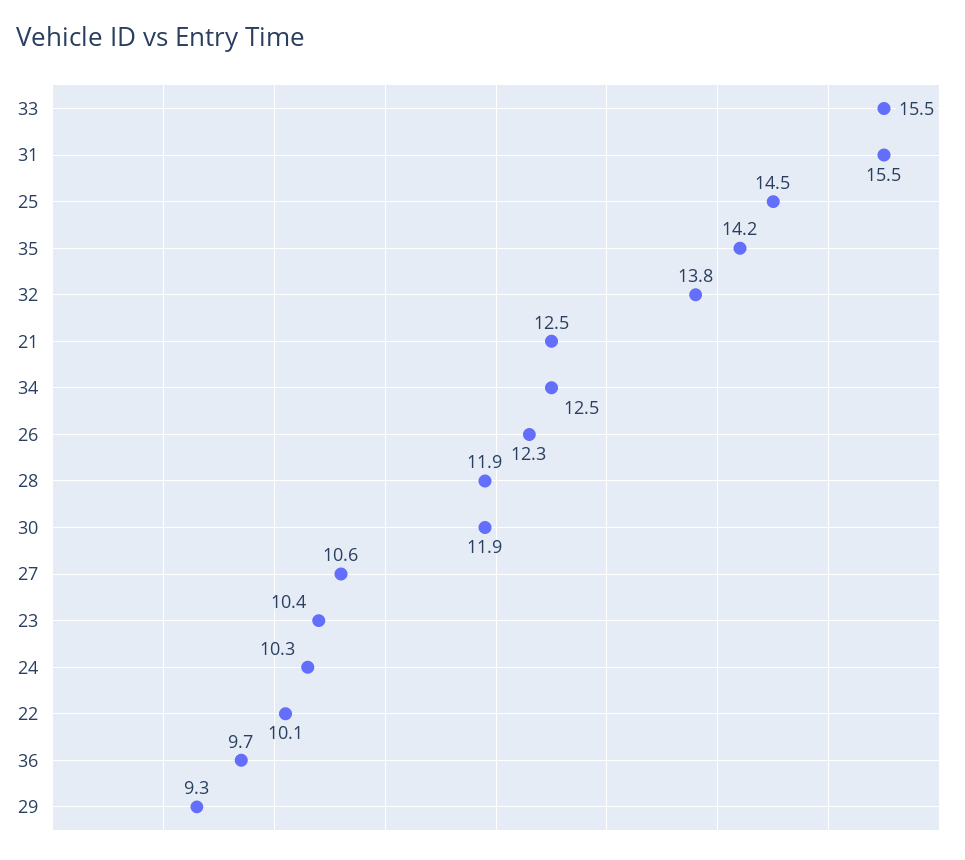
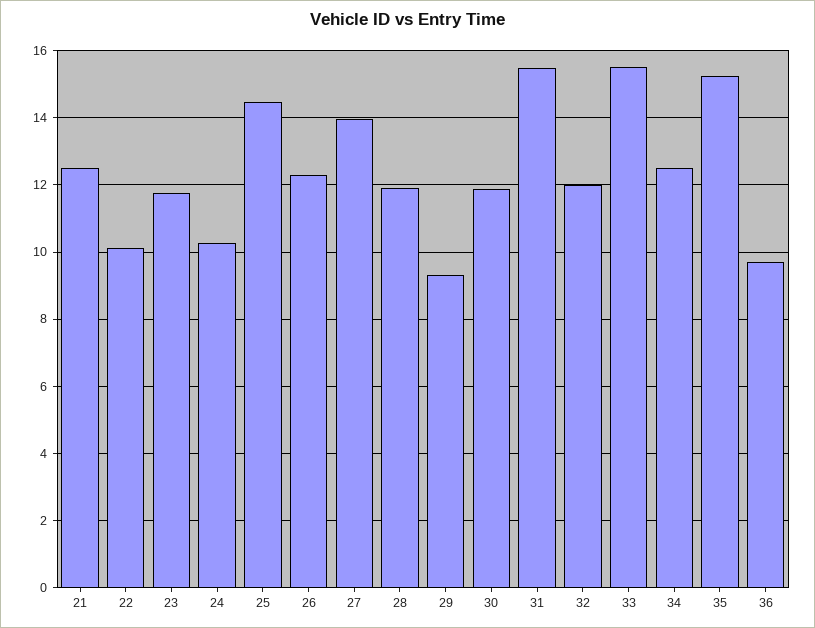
  {
    "33": 15.5,
    "31": 15.5,
    "25": 14.5,
-   "35": 14.2,
+   "35": 15.2,
-   "32": 13.8,
+   "32": 12,
    "21": 12.5,
    "34": 12.5,
    "26": 12.3,
    "28": 11.9,
    "30": 11.9,
-   "27": 10.6,
+   "27": 14,
-   "23": 10.4,
+   "23": 11.8,
    "24": 10.3,
    "22": 10.1,
    "36": 9.7,
    "29": 9.3
  }

